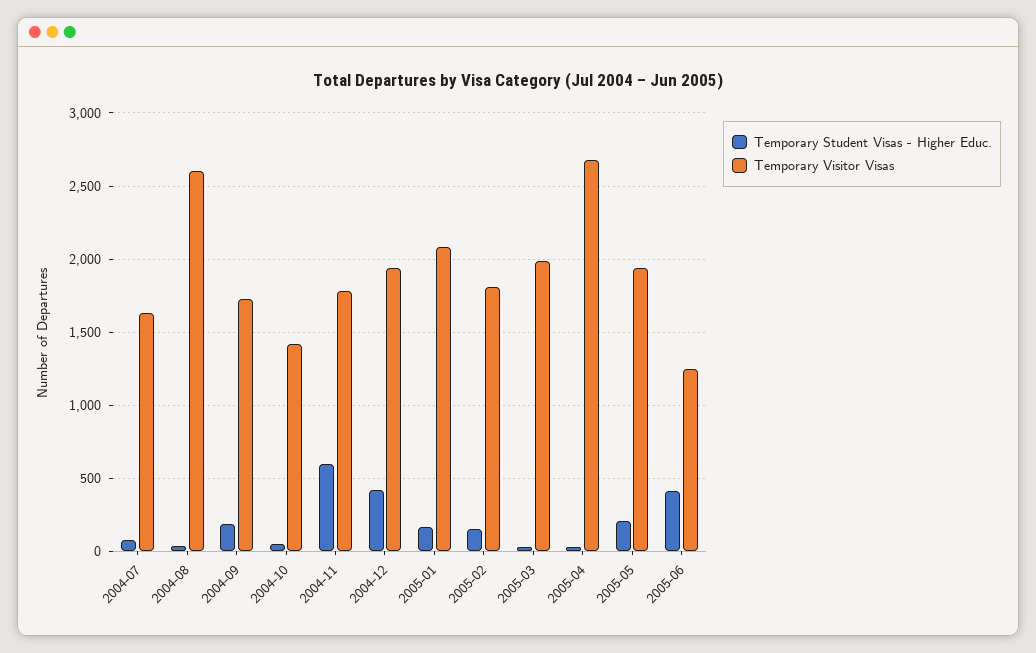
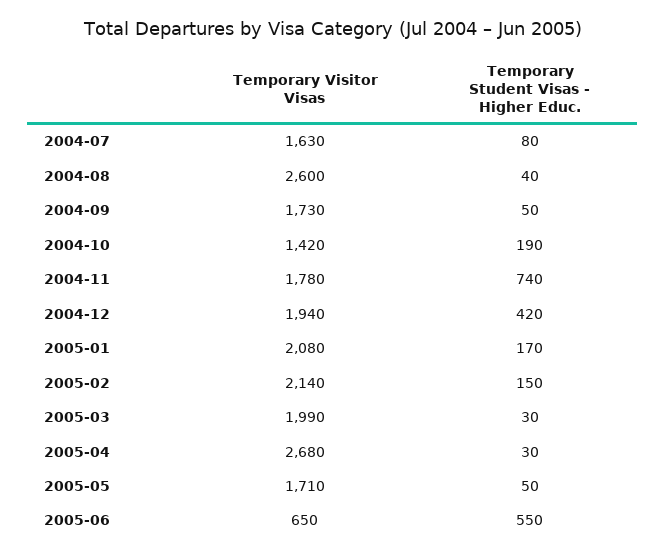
  {
    "Temporary Student Visas - Higher Educ.": {
      "2004-07": 80,
      "2004-08": 40,
-     "2004-09": 200,
+     "2004-09": 50,
-     "2004-10": 50,
+     "2004-10": 190,
-     "2004-11": 600,
+     "2004-11": 740,
      "2004-12": 420,
      "2005-01": 170,
      "2005-02": 150,
      "2005-03": 30,
      "2005-04": 30,
-     "2005-05": 200,
+     "2005-05": 50,
-     "2005-06": 400
+     "2005-06": 550
    },
    "Temporary Visitor Visas": {
      "2004-07": 1630,
      "2004-08": 2600,
      "2004-09": 1730,
      "2004-10": 1420,
      "2004-11": 1780,
      "2004-12": 1940,
      "2005-01": 2080,
-     "2005-02": 1800,
+     "2005-02": 2140,
      "2005-03": 1990,
      "2005-04": 2680,
-     "2005-05": 1950,
+     "2005-05": 1710,
-     "2005-06": 1250
+     "2005-06": 650
    }
  }

